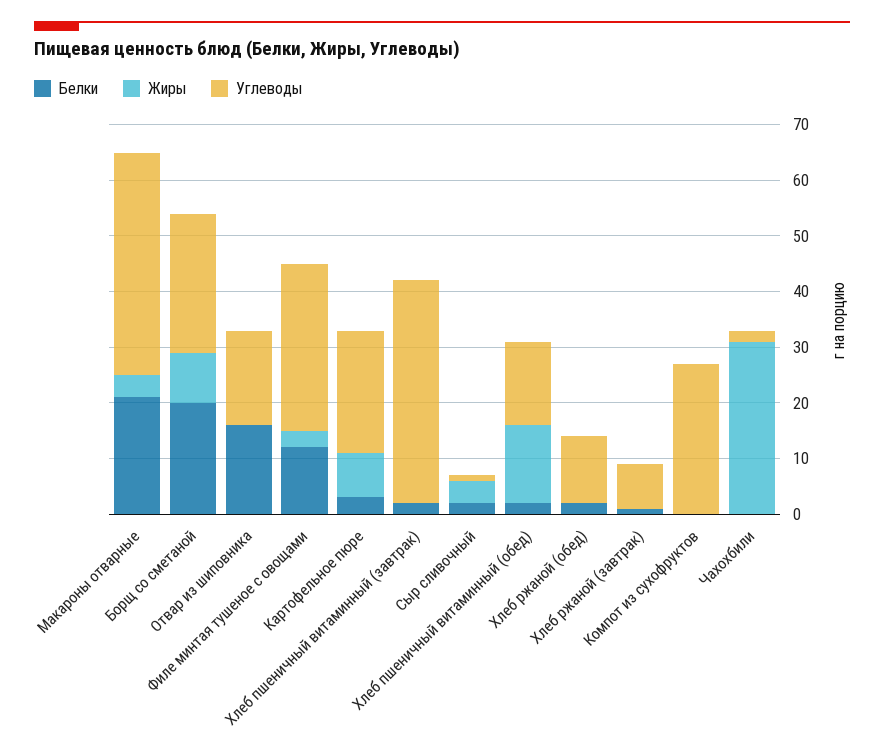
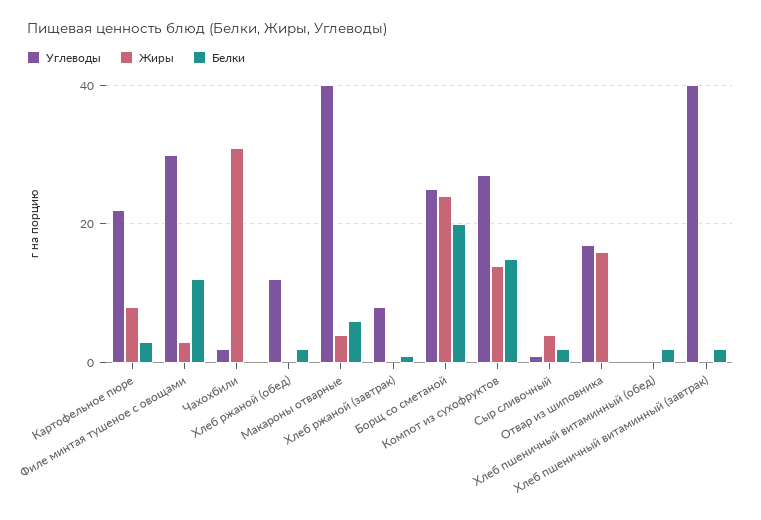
  {
    "Белки": {
-     "Макароны отварные": 20,
+     "Макароны отварные": 5,
      "Борщ со сметаной": 20,
-     "Отвар из шиповника": 15,
+     "Отвар из шиповника": 0,
      "Филе минтая тушеное с овощами": 10,
      "Картофельное пюре": 5,
      "Хлеб пшеничный витаминный (завтрак)": 0,
      "Сыр сливочный": 0,
      "Хлеб пшеничный витаминный (обед)": 0,
      "Хлеб ржаной (обед)": 0,
      "Хлеб ржаной (завтрак)": 0,
-     "Компот из сухофруктов": 0,
+     "Компот из сухофруктов": 15,
      "Чахохбили": 0
    },
    "Жиры": {
      "Макароны отварные": 5,
-     "Борщ со сметаной": 10,
+     "Борщ со сметаной": 25,
-     "Отвар из шиповника": 0,
+     "Отвар из шиповника": 15,
      "Филе минтая тушеное с овощами": 5,
      "Картофельное пюре": 10,
      "Хлеб пшеничный витаминный (завтрак)": 0,
      "Сыр сливочный": 5,
-     "Хлеб пшеничный витаминный (обед)": 15,
+     "Хлеб пшеничный витаминный (обед)": 0,
      "Хлеб ржаной (обед)": 0,
      "Хлеб ржаной (завтрак)": 0,
-     "Компот из сухофруктов": 0,
+     "Компот из сухофруктов": 15,
      "Чахохбили": 30
    },
    "Углеводы": {
      "Макароны отварные": 40,
      "Борщ со сметаной": 25,
      "Отвар из шиповника": 15,
      "Филе минтая тушеное с овощами": 30,
      "Картофельное пюре": 20,
      "Хлеб пшеничный витаминный (завтрак)": 40,
      "Сыр сливочный": 0,
-     "Хлеб пшеничный витаминный (обед)": 15,
+     "Хлеб пшеничный витаминный (обед)": 0,
      "Хлеб ржаной (обед)": 10,
      "Хлеб ржаной (завтрак)": 10,
      "Компот из сухофруктов": 25,
      "Чахохбили": 0
    }
  }

